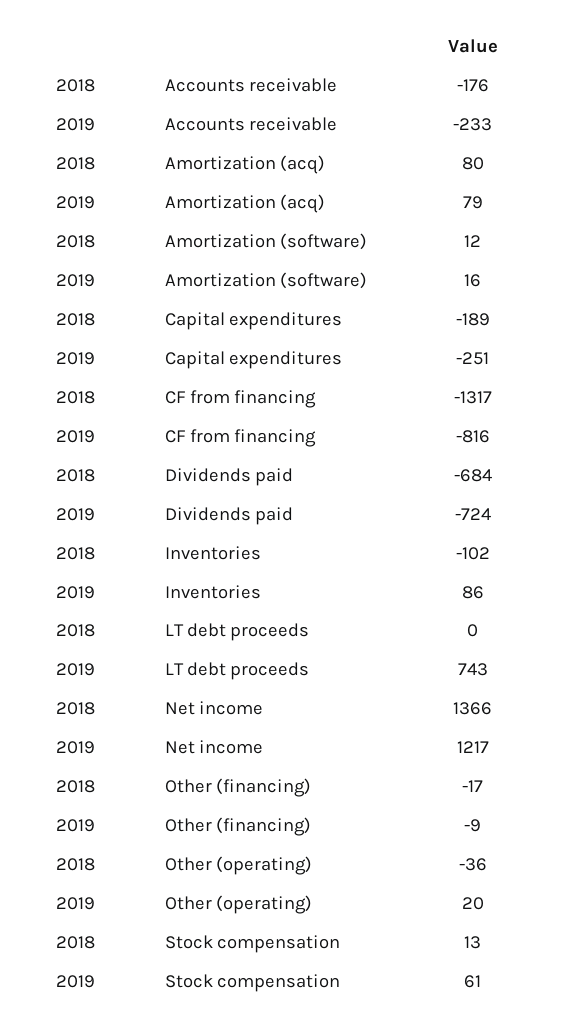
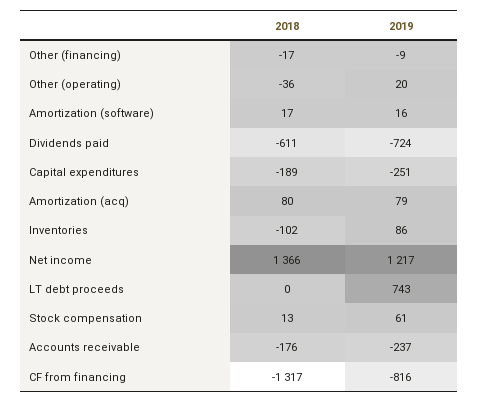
  {
    "2018": {
      "Accounts receivable": -176,
      "Amortization (acq)": 80,
-     "Amortization (software)": 12,
+     "Amortization (software)": 17,
      "Capital expenditures": -189,
      "CF from financing": -1317,
-     "Dividends paid": -684,
+     "Dividends paid": -611,
      "Inventories": -102,
      "LT debt proceeds": 0,
      "Net income": 1366,
      "Other (financing)": -17,
      "Other (operating)": -36,
      "Stock compensation": 13
    },
    "2019": {
-     "Accounts receivable": -233,
+     "Accounts receivable": -237,
      "Amortization (acq)": 79,
      "Amortization (software)": 16,
      "Capital expenditures": -251,
      "CF from financing": -816,
      "Dividends paid": -724,
      "Inventories": 86,
      "LT debt proceeds": 743,
      "Net income": 1217,
      "Other (financing)": -9,
      "Other (operating)": 20,
      "Stock compensation": 61
    }
  }

